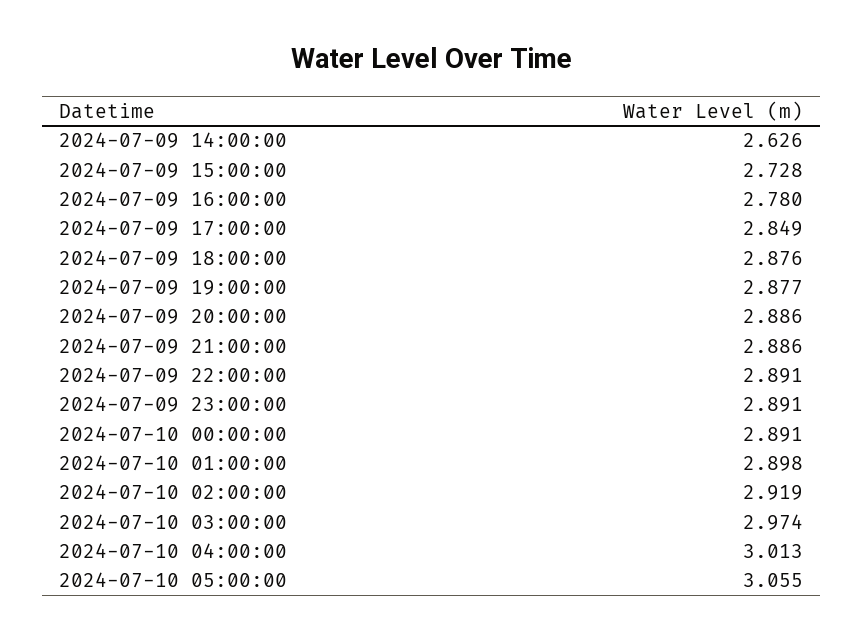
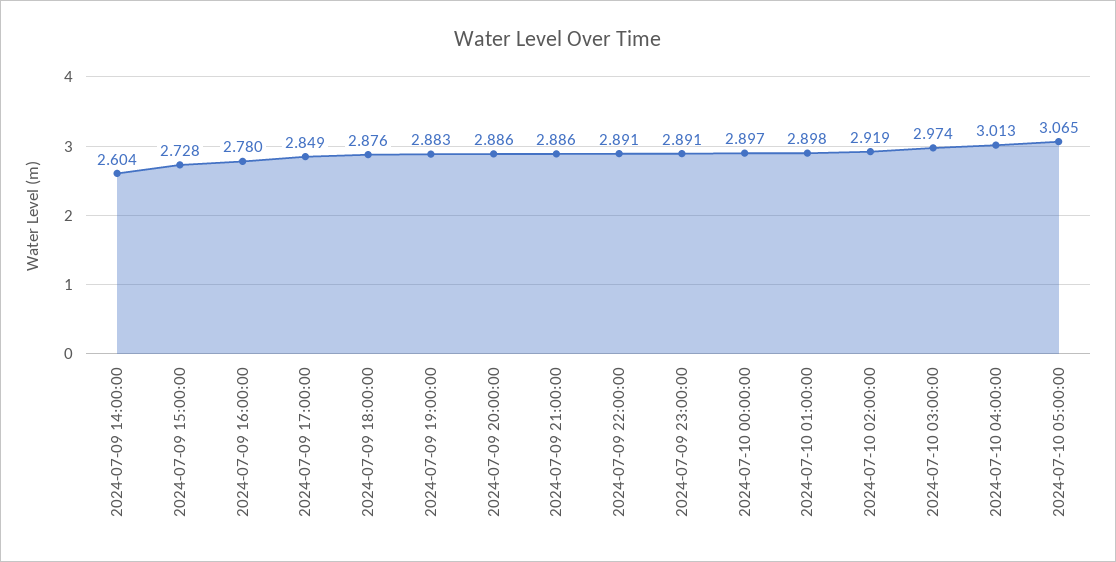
  {
-   "2024-07-09 14:00:00": 2.626,
+   "2024-07-09 14:00:00": 2.604,
    "2024-07-09 15:00:00": 2.728,
    "2024-07-09 16:00:00": 2.78,
    "2024-07-09 17:00:00": 2.849,
    "2024-07-09 18:00:00": 2.876,
-   "2024-07-09 19:00:00": 2.877,
+   "2024-07-09 19:00:00": 2.883,
    "2024-07-09 20:00:00": 2.886,
    "2024-07-09 21:00:00": 2.886,
    "2024-07-09 22:00:00": 2.891,
    "2024-07-09 23:00:00": 2.891,
-   "2024-07-10 00:00:00": 2.891,
+   "2024-07-10 00:00:00": 2.897,
    "2024-07-10 01:00:00": 2.898,
    "2024-07-10 02:00:00": 2.919,
    "2024-07-10 03:00:00": 2.974,
    "2024-07-10 04:00:00": 3.013,
-   "2024-07-10 05:00:00": 3.055
+   "2024-07-10 05:00:00": 3.065
  }

